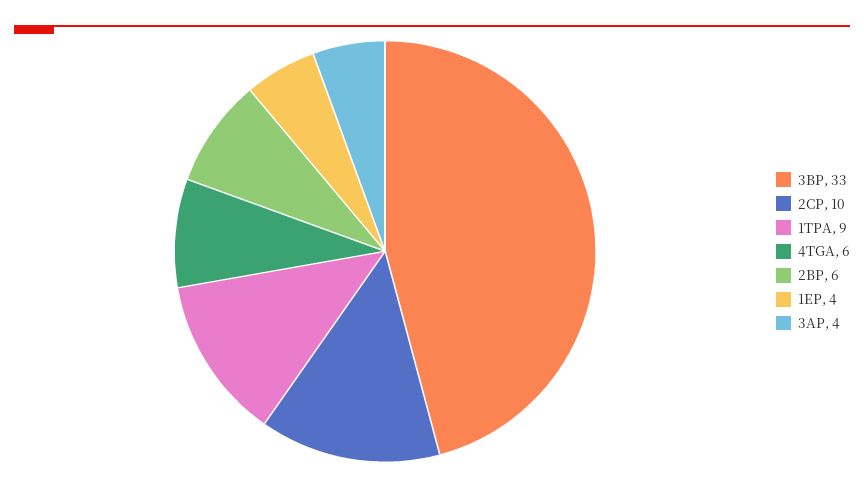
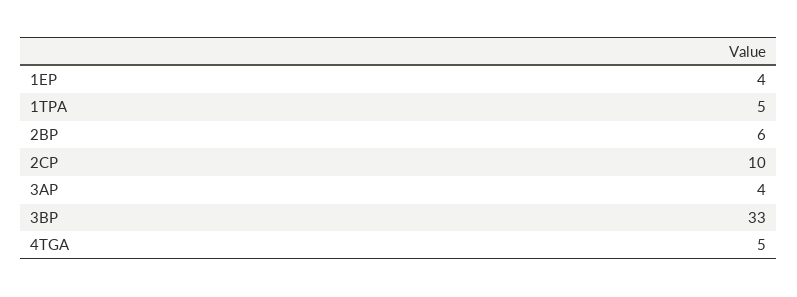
  {
    "3BP": 33,
    "2CP": 10,
-   "1TPA": 9,
+   "1TPA": 5,
-   "4TGA": 6,
+   "4TGA": 5,
    "2BP": 6,
    "1EP": 4,
    "3AP": 4
  }

